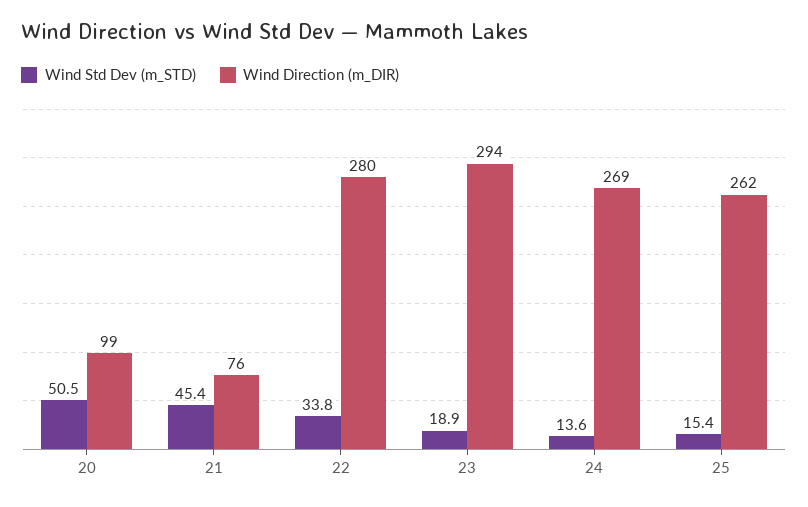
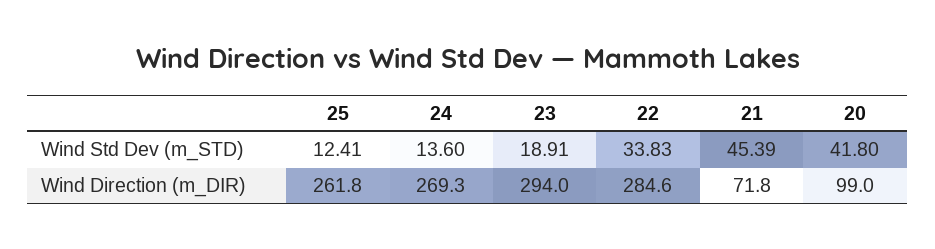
  {
    "Wind Std Dev (m_STD)": {
-     "20": 50.5,
+     "20": 41.8,
      "21": 45.39,
      "22": 33.83,
      "23": 18.91,
      "24": 13.6,
-     "25": 15.4
+     "25": 12.41
    },
    "Wind Direction (m_DIR)": {
      "20": 99,
-     "21": 76,
+     "21": 71.8,
-     "22": 280,
+     "22": 284.6,
      "23": 294,
      "24": 269.3,
      "25": 261.8
    }
  }

